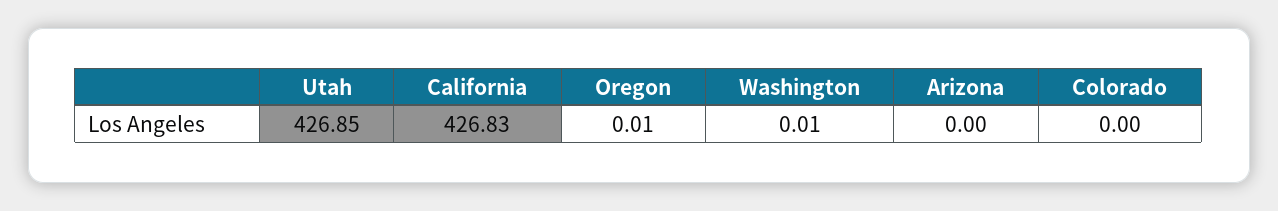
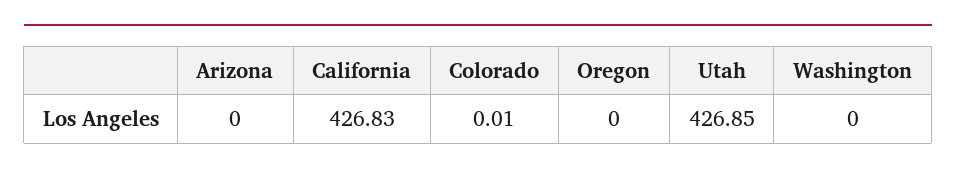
  {
    "Utah": 426.85,
    "California": 426.83,
-   "Oregon": 0.01,
+   "Oregon": 0,
-   "Washington": 0.01,
+   "Washington": 0,
    "Arizona": 0,
-   "Colorado": 0
+   "Colorado": 0.01
  }

